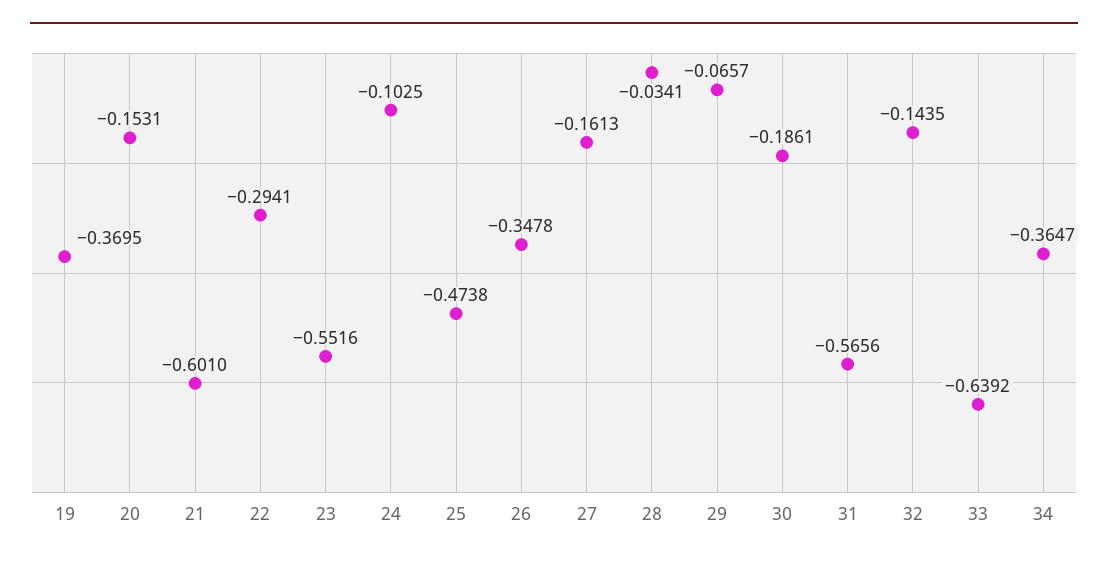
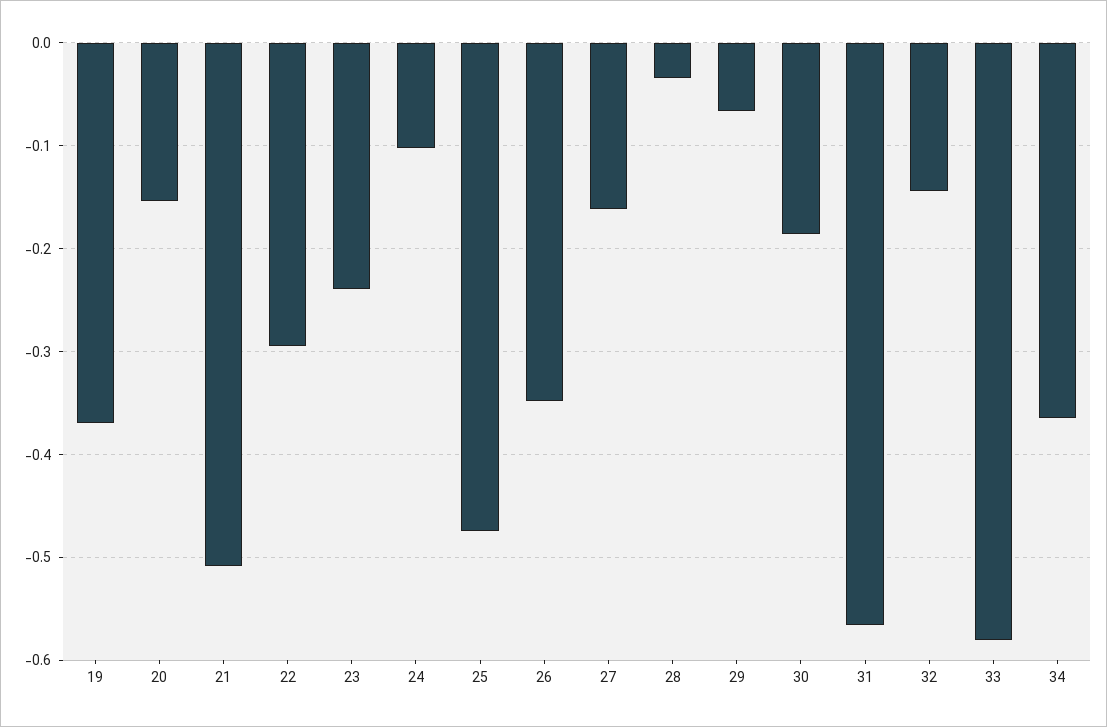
  {
    "19": -0.3695,
    "20": -0.1531,
-   "21": -0.601,
+   "21": -0.51,
    "22": -0.2941,
-   "23": -0.5516,
+   "23": -0.24,
    "24": -0.1025,
    "25": -0.4738,
    "26": -0.3478,
    "27": -0.1613,
    "28": -0.0341,
    "29": -0.0657,
    "30": -0.1861,
    "31": -0.5656,
    "32": -0.1435,
-   "33": -0.6392,
+   "33": -0.58,
    "34": -0.3647
  }

